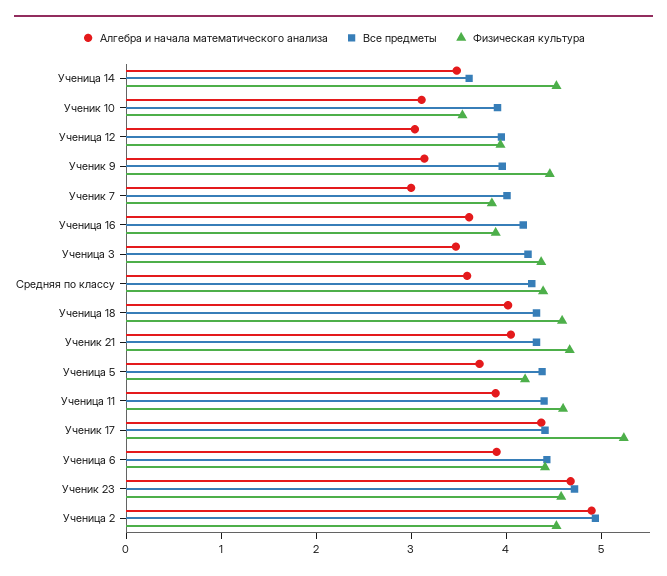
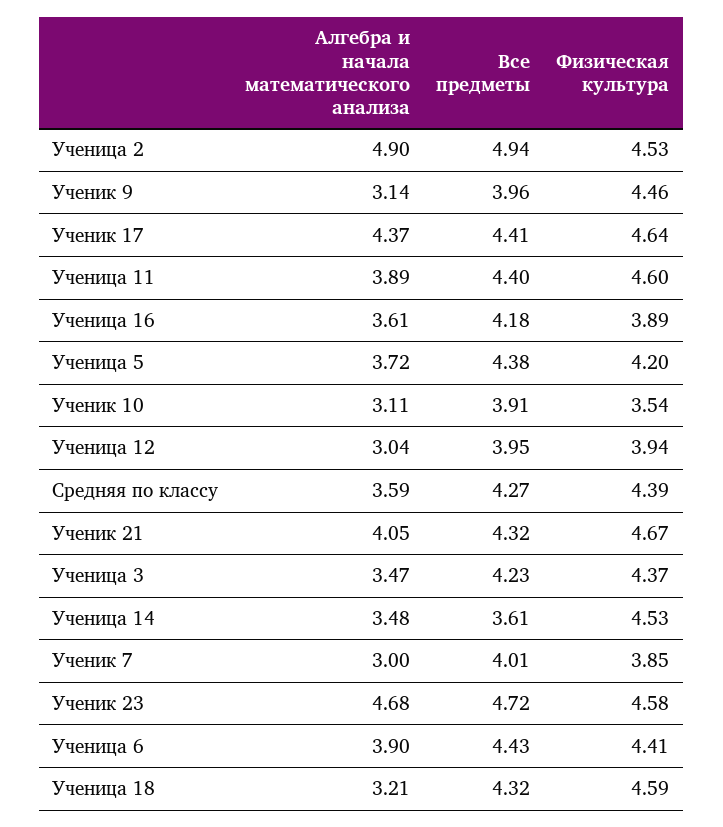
  {
    "Алгебра и начала математического анализа": {
      "Ученица 14": 3.48,
      "Ученик 10": 3.11,
      "Ученица 12": 3.04,
      "Ученик 9": 3.14,
      "Ученик 7": 3,
      "Ученица 16": 3.61,
      "Ученица 3": 3.47,
      "Средняя по классу": 3.59,
-     "Ученица 18": 4,
+     "Ученица 18": 3.21,
      "Ученик 21": 4.05,
      "Ученица 5": 3.72,
      "Ученица 11": 3.89,
      "Ученик 17": 4.37,
      "Ученица 6": 3.9,
      "Ученик 23": 4.68,
      "Ученица 2": 4.9
    },
    "Все предметы": {
      "Ученица 14": 3.61,
      "Ученик 10": 3.91,
      "Ученица 12": 3.95,
      "Ученик 9": 3.96,
      "Ученик 7": 4.01,
      "Ученица 16": 4.18,
      "Ученица 3": 4.23,
      "Средняя по классу": 4.27,
      "Ученица 18": 4.32,
      "Ученик 21": 4.32,
      "Ученица 5": 4.38,
      "Ученица 11": 4.4,
      "Ученик 17": 4.41,
      "Ученица 6": 4.43,
      "Ученик 23": 4.72,
      "Ученица 2": 4.94
    },
    "Физическая культура": {
      "Ученица 14": 4.53,
      "Ученик 10": 3.54,
      "Ученица 12": 3.94,
      "Ученик 9": 4.46,
      "Ученик 7": 3.85,
      "Ученица 16": 3.89,
      "Ученица 3": 4.37,
      "Средняя по классу": 4.39,
      "Ученица 18": 4.59,
      "Ученик 21": 4.67,
      "Ученица 5": 4.2,
      "Ученица 11": 4.6,
-     "Ученик 17": 5.2,
+     "Ученик 17": 4.64,
      "Ученица 6": 4.41,
      "Ученик 23": 4.58,
      "Ученица 2": 4.53
    }
  }

